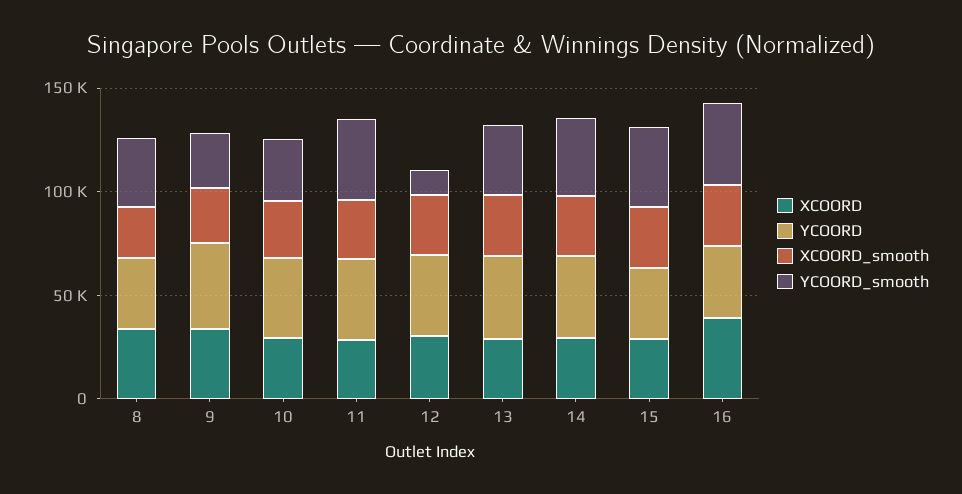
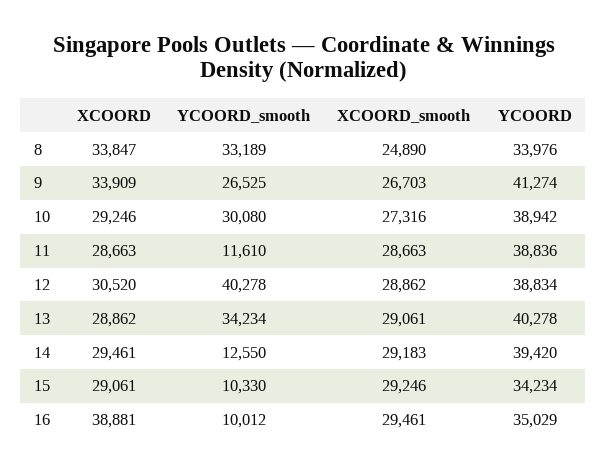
  {
    "XCOORD": {
      "8": 33847,
      "9": 33909,
      "10": 29246,
      "11": 28663,
      "12": 30520,
      "13": 28862,
      "14": 29461,
      "15": 29061,
      "16": 38881
    },
    "YCOORD": {
      "8": 33976,
      "9": 41274,
      "10": 38942,
      "11": 38836,
      "12": 38834,
      "13": 40278,
      "14": 39420,
      "15": 34234,
      "16": 35029
    },
    "XCOORD_smooth": {
      "8": 24890,
      "9": 26703,
      "10": 27316,
      "11": 28663,
      "12": 28862,
      "13": 29061,
      "14": 29183,
      "15": 29246,
      "16": 29461
    },
    "YCOORD_smooth": {
      "8": 33189,
      "9": 26525,
      "10": 30080,
-     "11": 40000,
+     "11": 11610,
-     "12": 10000,
+     "12": 40278,
      "13": 34234,
-     "14": 40000,
+     "14": 12550,
-     "15": 40000,
+     "15": 10330,
-     "16": 40000
+     "16": 10012
    }
  }

